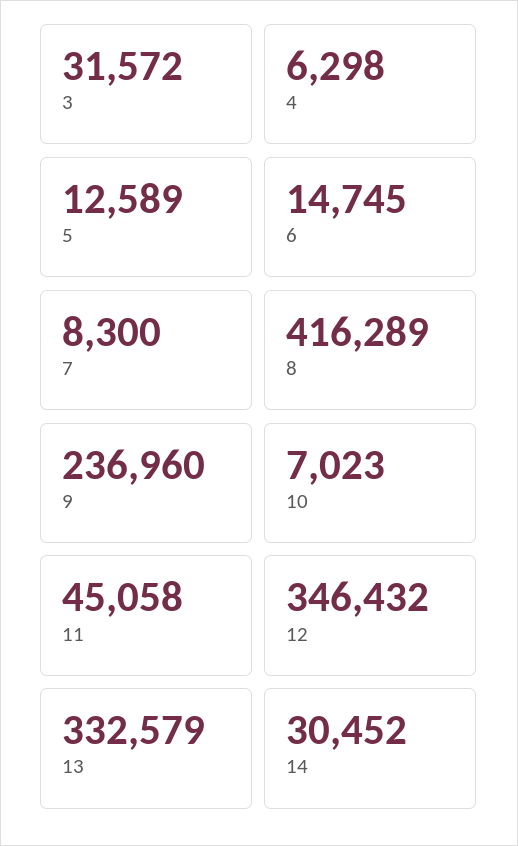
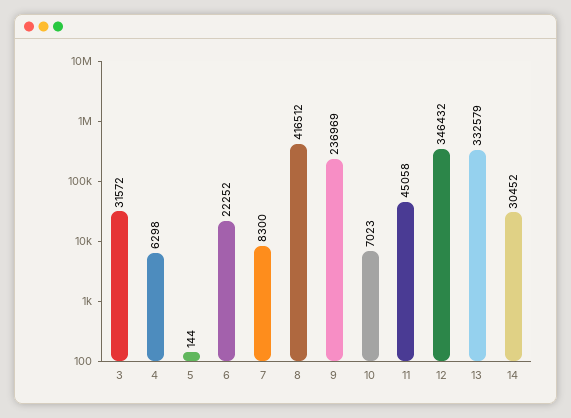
  {
    "3": 31572,
    "4": 6298,
-   "5": 12589,
+   "5": 144,
-   "6": 14745,
+   "6": 22252,
    "7": 8300,
-   "8": 416289,
+   "8": 416512,
-   "9": 236960,
+   "9": 236969,
    "10": 7023,
    "11": 45058,
    "12": 346432,
    "13": 332579,
    "14": 30452
  }

